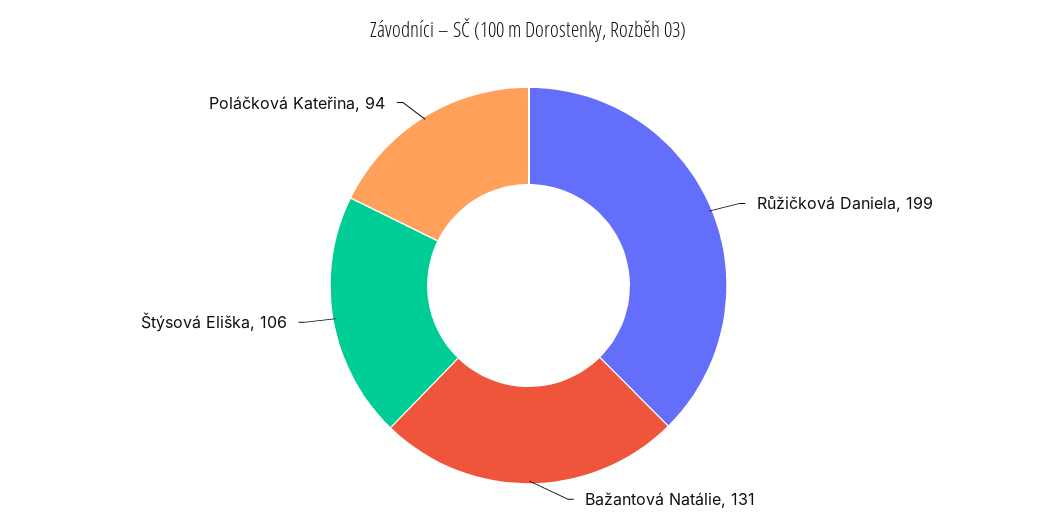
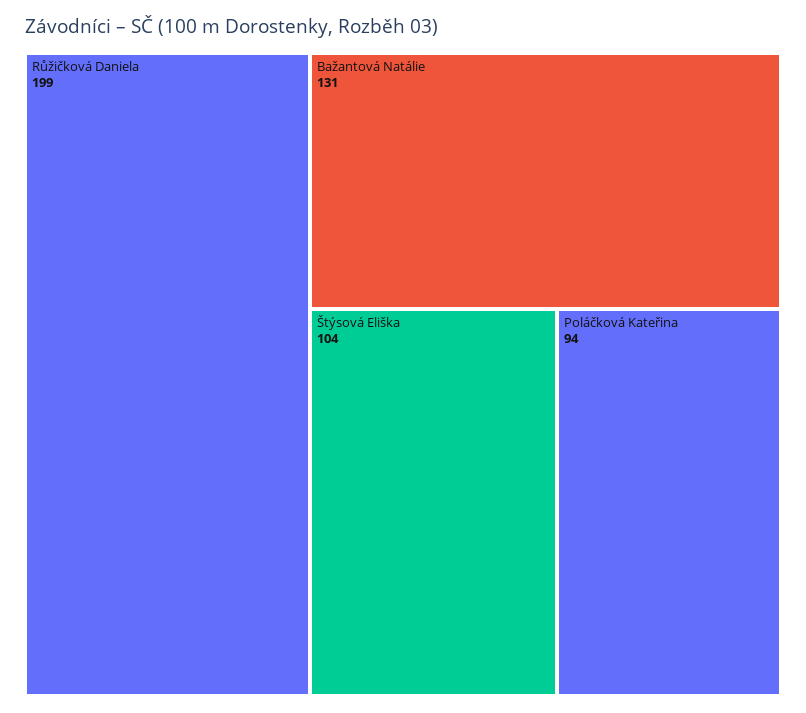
  {
    "Růžičková Daniela": 199,
    "Bažantová Natálie": 131,
-   "Štýsová Eliška": 106,
+   "Štýsová Eliška": 104,
    "Poláčková Kateřina": 94
  }

